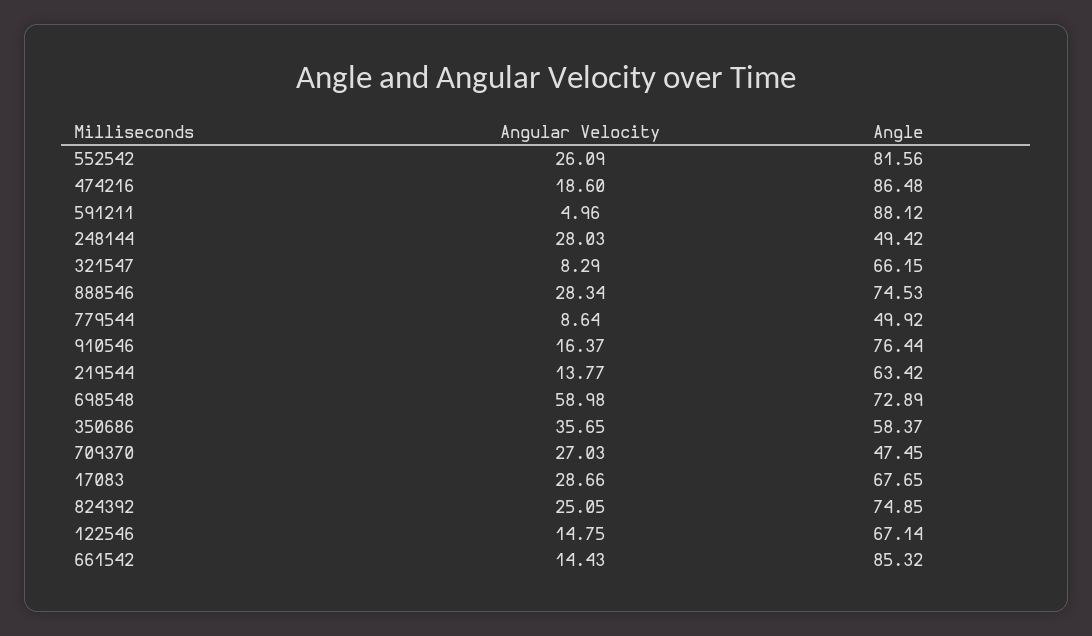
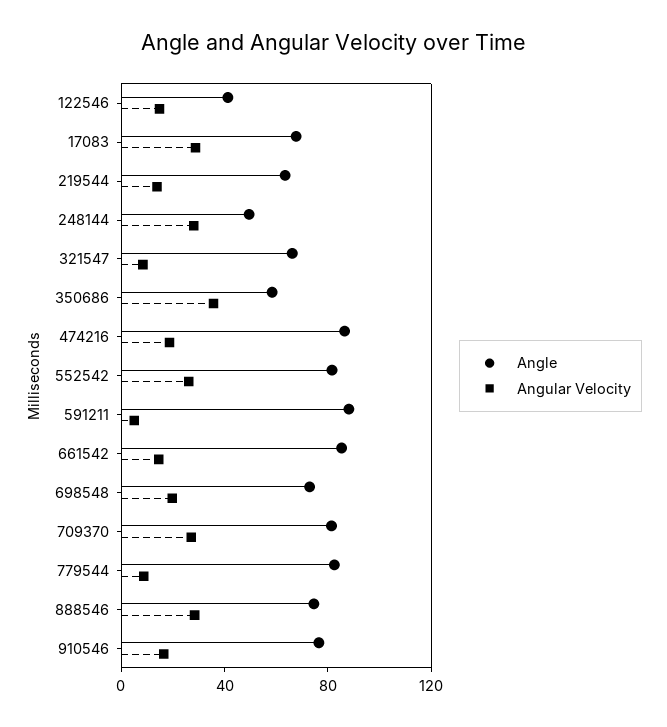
  {
    "Angular Velocity": {
      "552542": 26.09,
      "474216": 18.6,
      "591211": 4.96,
      "248144": 28.03,
      "321547": 8.29,
      "888546": 28.34,
      "779544": 8.64,
      "910546": 16.37,
      "219544": 13.77,
-     "698548": 58.98,
+     "698548": 20,
      "350686": 35.65,
      "709370": 27.03,
      "17083": 28.66,
-     "824392": 25.05,
      "122546": 14.75,
      "661542": 14.43
    },
    "Angle": {
      "552542": 81.56,
      "474216": 86.48,
      "591211": 88.12,
      "248144": 49.42,
      "321547": 66.15,
      "888546": 74.53,
-     "779544": 49.92,
+     "779544": 80,
      "910546": 76.44,
      "219544": 63.42,
      "698548": 72.89,
      "350686": 58.37,
-     "709370": 47.45,
+     "709370": 80,
      "17083": 67.65,
-     "824392": 74.85,
-     "122546": 67.14,
+     "122546": 40,
      "661542": 85.32
    }
  }

